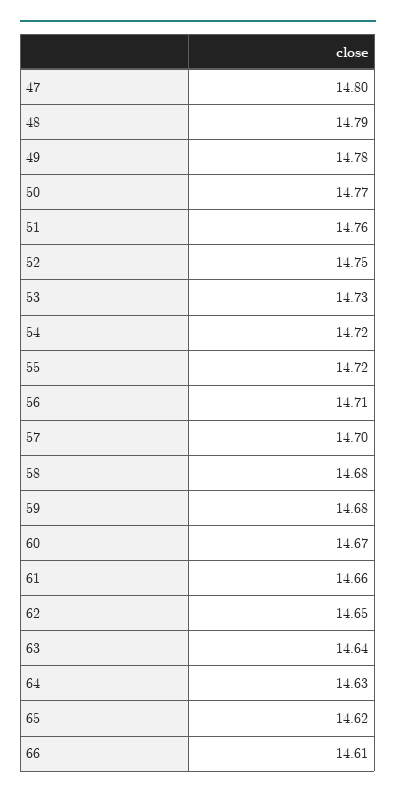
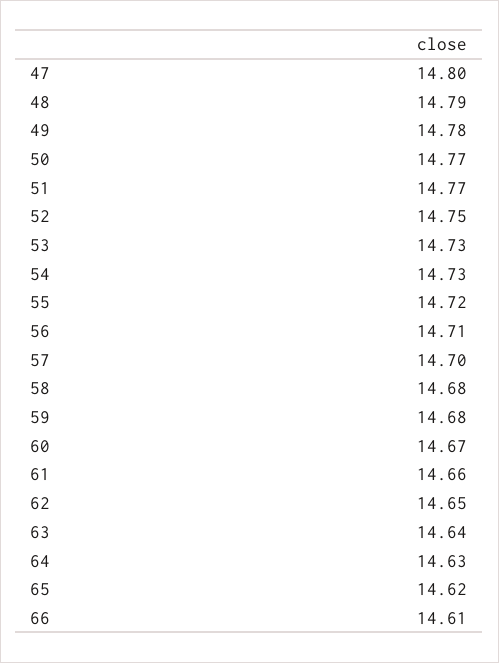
  {
    "47": 14.8,
    "48": 14.79,
    "49": 14.78,
    "50": 14.77,
-   "51": 14.76,
+   "51": 14.77,
    "52": 14.75,
    "53": 14.73,
-   "54": 14.72,
+   "54": 14.73,
    "55": 14.72,
    "56": 14.71,
    "57": 14.7,
    "58": 14.68,
    "59": 14.68,
    "60": 14.67,
    "61": 14.66,
    "62": 14.65,
    "63": 14.64,
    "64": 14.63,
    "65": 14.62,
    "66": 14.61
  }

